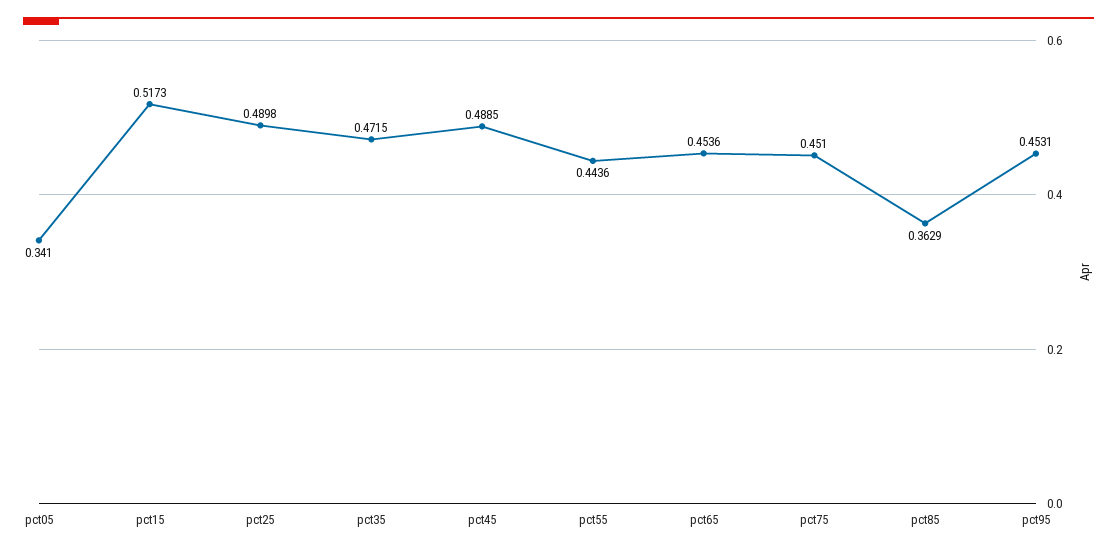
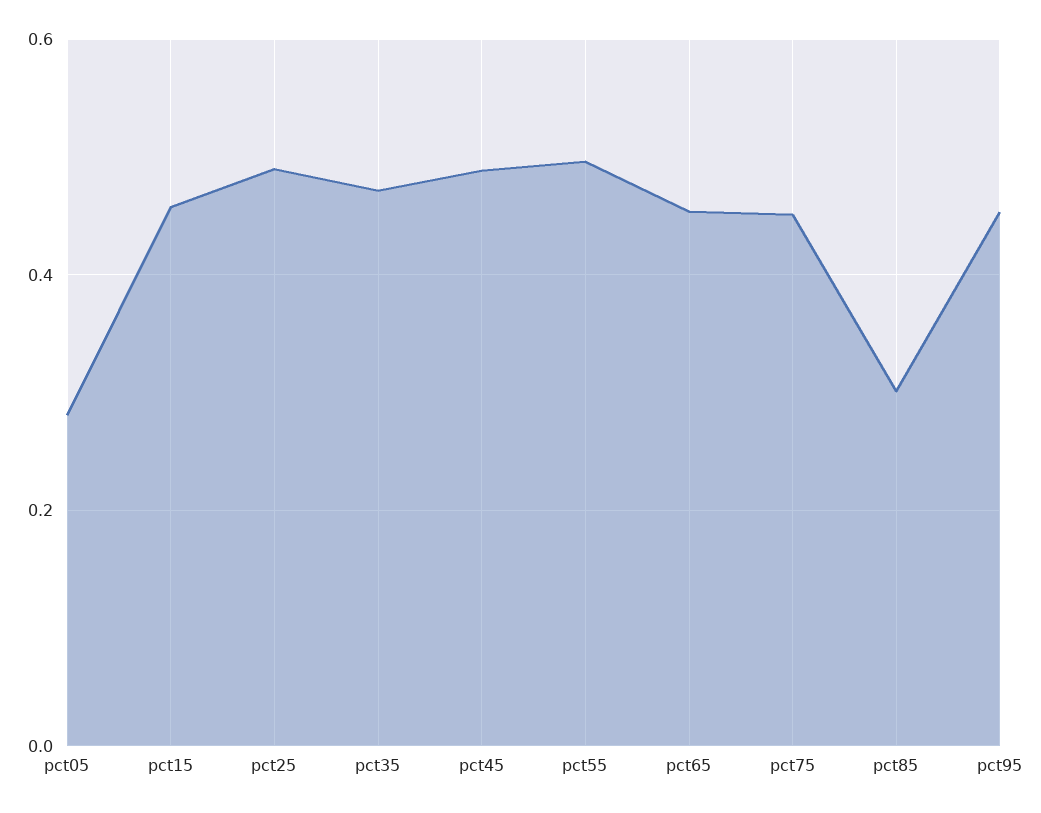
  {
-   "pct05": 0.341,
+   "pct05": 0.28,
-   "pct15": 0.5173,
+   "pct15": 0.46,
    "pct25": 0.4898,
    "pct35": 0.4715,
    "pct45": 0.4885,
-   "pct55": 0.4436,
+   "pct55": 0.5,
    "pct65": 0.4536,
    "pct75": 0.451,
-   "pct85": 0.3629,
+   "pct85": 0.3,
    "pct95": 0.4531
  }

